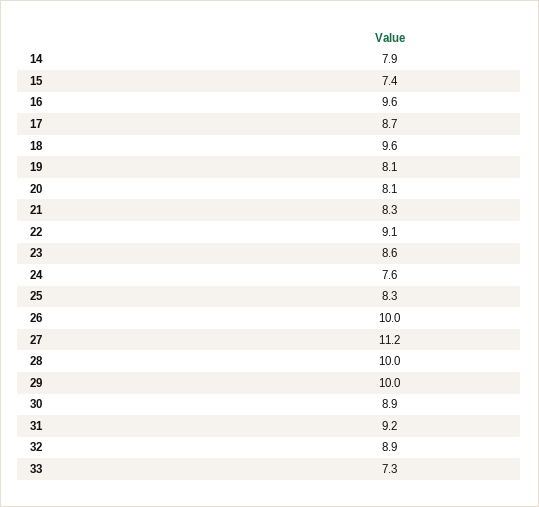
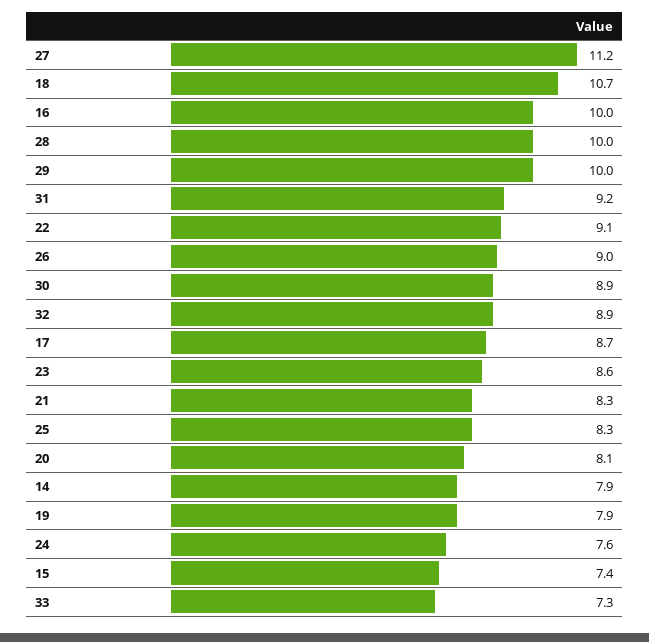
  {
    "14": 7.9,
    "15": 7.4,
-   "16": 9.6,
+   "16": 10,
    "17": 8.7,
-   "18": 9.6,
+   "18": 10.7,
-   "19": 8.1,
+   "19": 7.9,
    "20": 8.1,
    "21": 8.3,
    "22": 9.1,
    "23": 8.6,
    "24": 7.6,
    "25": 8.3,
-   "26": 10,
+   "26": 9,
    "27": 11.2,
    "28": 10,
    "29": 10,
    "30": 8.9,
    "31": 9.2,
    "32": 8.9,
    "33": 7.3
  }

